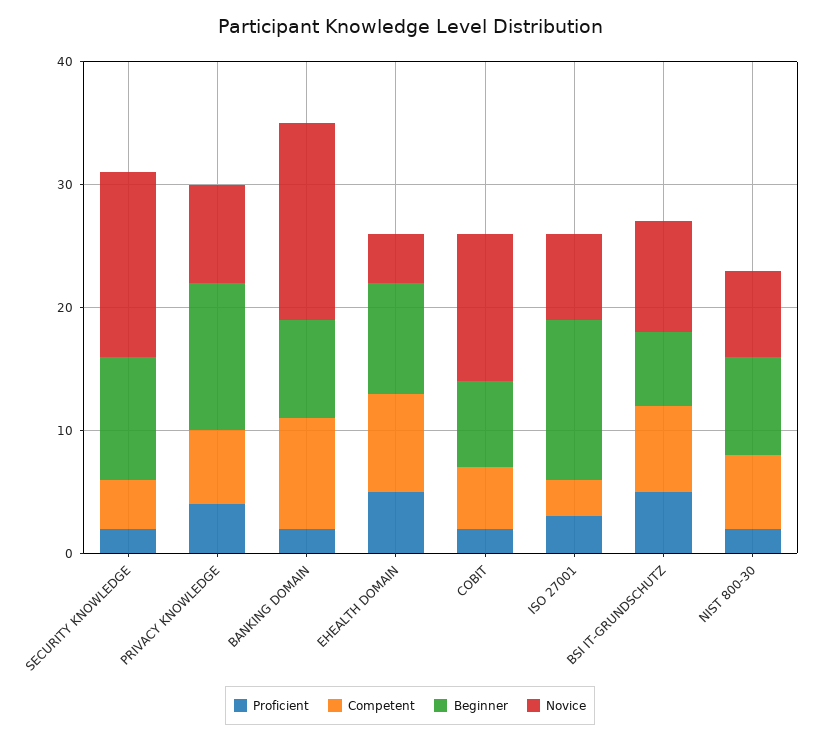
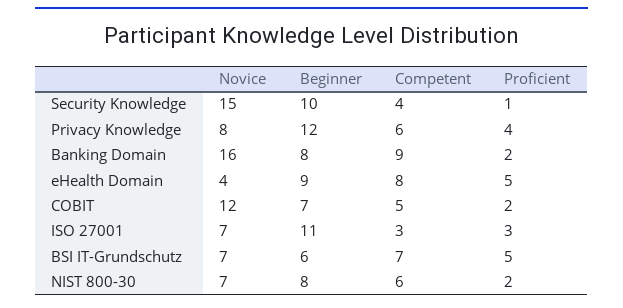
  {
    "Proficient": {
-     "SECURITY KNOWLEDGE": 2,
+     "SECURITY KNOWLEDGE": 1,
      "PRIVACY KNOWLEDGE": 4,
      "BANKING DOMAIN": 2,
      "EHEALTH DOMAIN": 5,
      "COBIT": 2,
      "ISO 27001": 3,
      "BSI IT-GRUNDSCHUTZ": 5,
      "NIST 800-30": 2
    },
    "Competent": {
      "SECURITY KNOWLEDGE": 4,
      "PRIVACY KNOWLEDGE": 6,
      "BANKING DOMAIN": 9,
      "EHEALTH DOMAIN": 8,
      "COBIT": 5,
      "ISO 27001": 3,
      "BSI IT-GRUNDSCHUTZ": 7,
      "NIST 800-30": 6
    },
    "Beginner": {
      "SECURITY KNOWLEDGE": 10,
      "PRIVACY KNOWLEDGE": 12,
      "BANKING DOMAIN": 8,
      "EHEALTH DOMAIN": 9,
      "COBIT": 7,
-     "ISO 27001": 13,
+     "ISO 27001": 11,
      "BSI IT-GRUNDSCHUTZ": 6,
      "NIST 800-30": 8
    },
    "Novice": {
      "SECURITY KNOWLEDGE": 15,
      "PRIVACY KNOWLEDGE": 8,
      "BANKING DOMAIN": 16,
      "EHEALTH DOMAIN": 4,
      "COBIT": 12,
      "ISO 27001": 7,
-     "BSI IT-GRUNDSCHUTZ": 9,
+     "BSI IT-GRUNDSCHUTZ": 7,
      "NIST 800-30": 7
    }
  }

